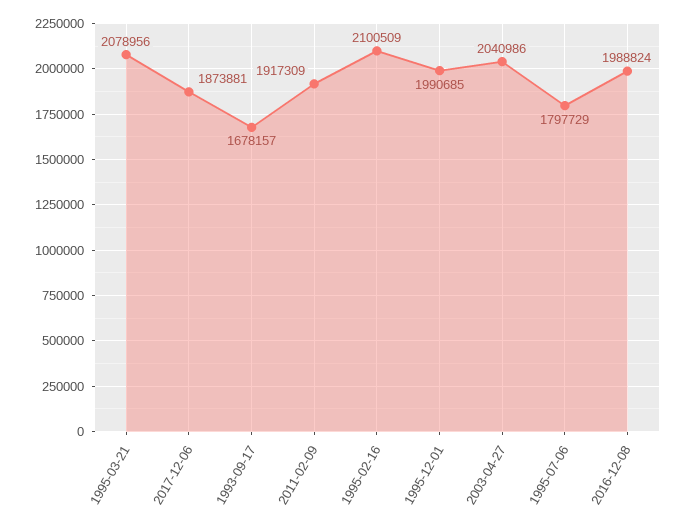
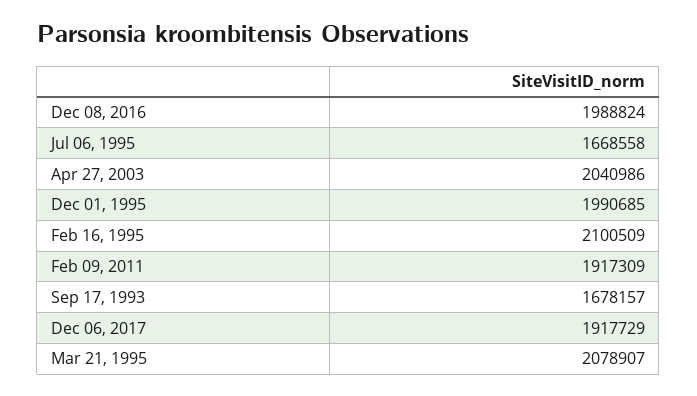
  {
-   "1995-03-21": 2078956,
+   "1995-03-21": 2078907,
-   "2017-12-06": 1873881,
+   "2017-12-06": 1917729,
    "1993-09-17": 1678157,
    "2011-02-09": 1917309,
    "1995-02-16": 2100509,
    "1995-12-01": 1990685,
    "2003-04-27": 2040986,
-   "1995-07-06": 1797729,
+   "1995-07-06": 1668558,
    "2016-12-08": 1988824
  }

